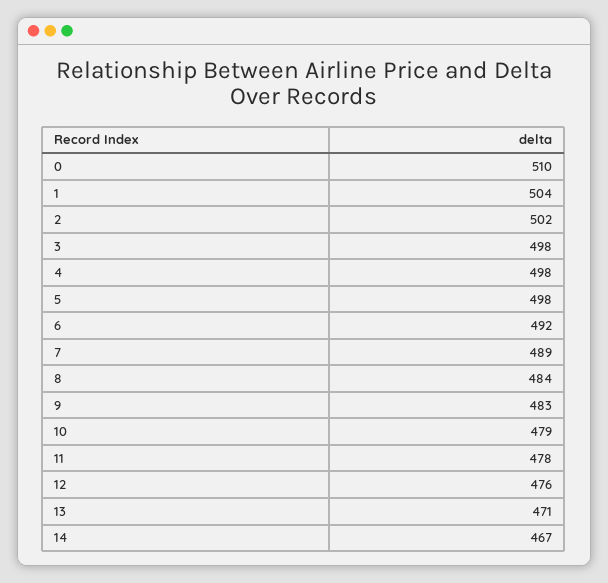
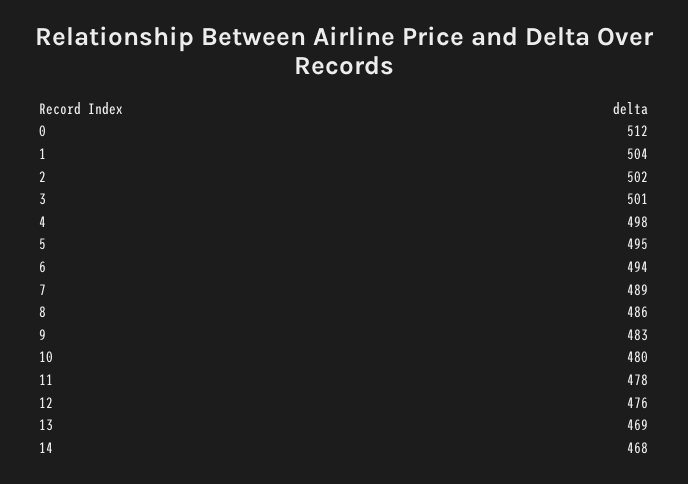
  {
-   "0": 510,
+   "0": 512,
    "1": 504,
    "2": 502,
-   "3": 498,
+   "3": 501,
    "4": 498,
-   "5": 498,
+   "5": 495,
-   "6": 492,
+   "6": 494,
    "7": 489,
-   "8": 484,
+   "8": 486,
    "9": 483,
-   "10": 479,
+   "10": 480,
    "11": 478,
    "12": 476,
-   "13": 471,
+   "13": 469,
-   "14": 467
+   "14": 468
  }

